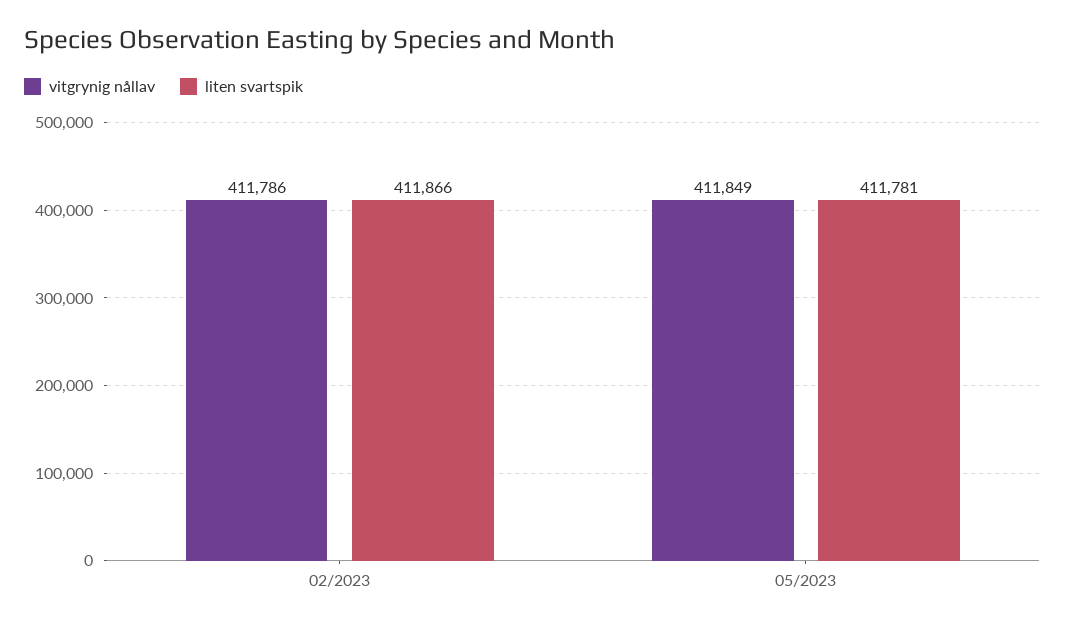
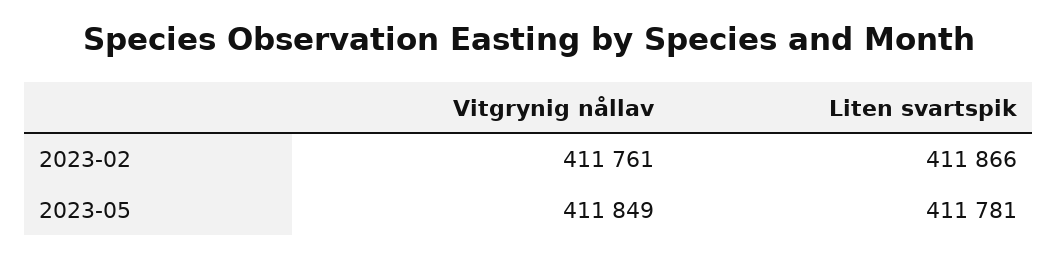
  {
    "vitgrynig nållav": {
-     "02/2023": 411786,
+     "02/2023": 411761,
      "05/2023": 411849
    },
    "liten svartspik": {
      "02/2023": 411866,
      "05/2023": 411781
    }
  }

